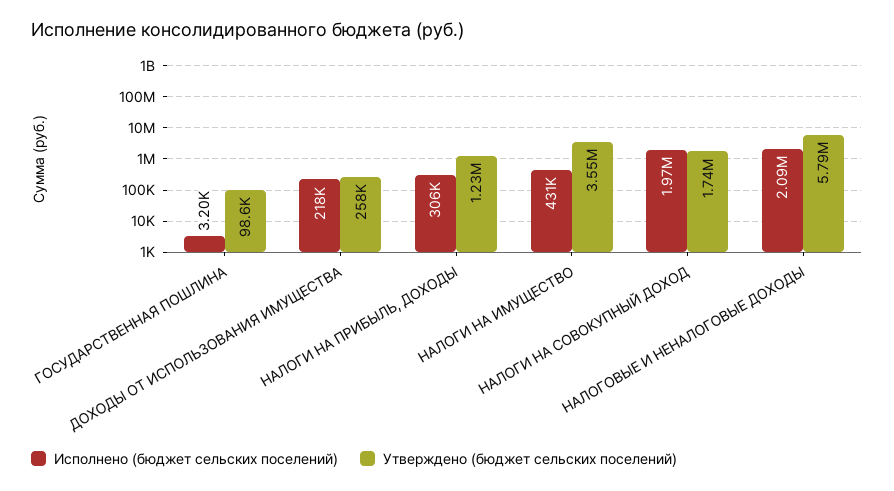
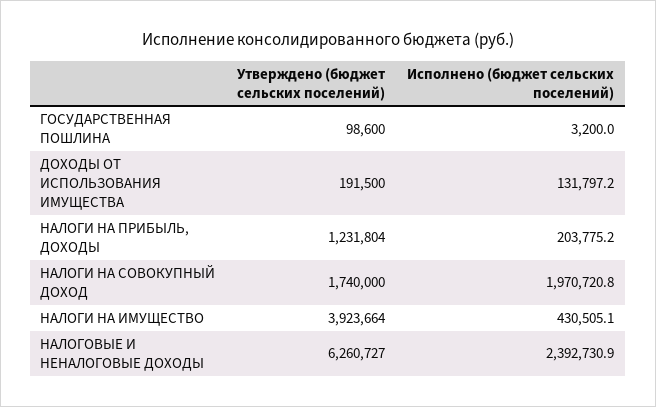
  {
    "Исполнено (бюджет сельских поселений)": {
      "ГОСУДАРСТВЕННАЯ ПОШЛИНА": 3200,
-     "ДОХОДЫ ОТ ИСПОЛЬЗОВАНИЯ ИМУЩЕСТВА": 218000,
+     "ДОХОДЫ ОТ ИСПОЛЬЗОВАНИЯ ИМУЩЕСТВА": 131797.2,
-     "НАЛОГИ НА ПРИБЫЛЬ, ДОХОДЫ": 306000,
+     "НАЛОГИ НА ПРИБЫЛЬ, ДОХОДЫ": 203775.2,
      "НАЛОГИ НА ИМУЩЕСТВО": 430505.1,
      "НАЛОГИ НА СОВОКУПНЫЙ ДОХОД": 1970720.8,
-     "НАЛОГОВЫЕ И НЕНАЛОГОВЫЕ ДОХОДЫ": 2090000
+     "НАЛОГОВЫЕ И НЕНАЛОГОВЫЕ ДОХОДЫ": 2392730.9
    },
    "Утверждено (бюджет сельских поселений)": {
      "ГОСУДАРСТВЕННАЯ ПОШЛИНА": 98600,
-     "ДОХОДЫ ОТ ИСПОЛЬЗОВАНИЯ ИМУЩЕСТВА": 258000,
+     "ДОХОДЫ ОТ ИСПОЛЬЗОВАНИЯ ИМУЩЕСТВА": 191500,
      "НАЛОГИ НА ПРИБЫЛЬ, ДОХОДЫ": 1231804,
-     "НАЛОГИ НА ИМУЩЕСТВО": 3550000,
+     "НАЛОГИ НА ИМУЩЕСТВО": 3923664,
      "НАЛОГИ НА СОВОКУПНЫЙ ДОХОД": 1740000,
-     "НАЛОГОВЫЕ И НЕНАЛОГОВЫЕ ДОХОДЫ": 5790000
+     "НАЛОГОВЫЕ И НЕНАЛОГОВЫЕ ДОХОДЫ": 6260727
    }
  }

